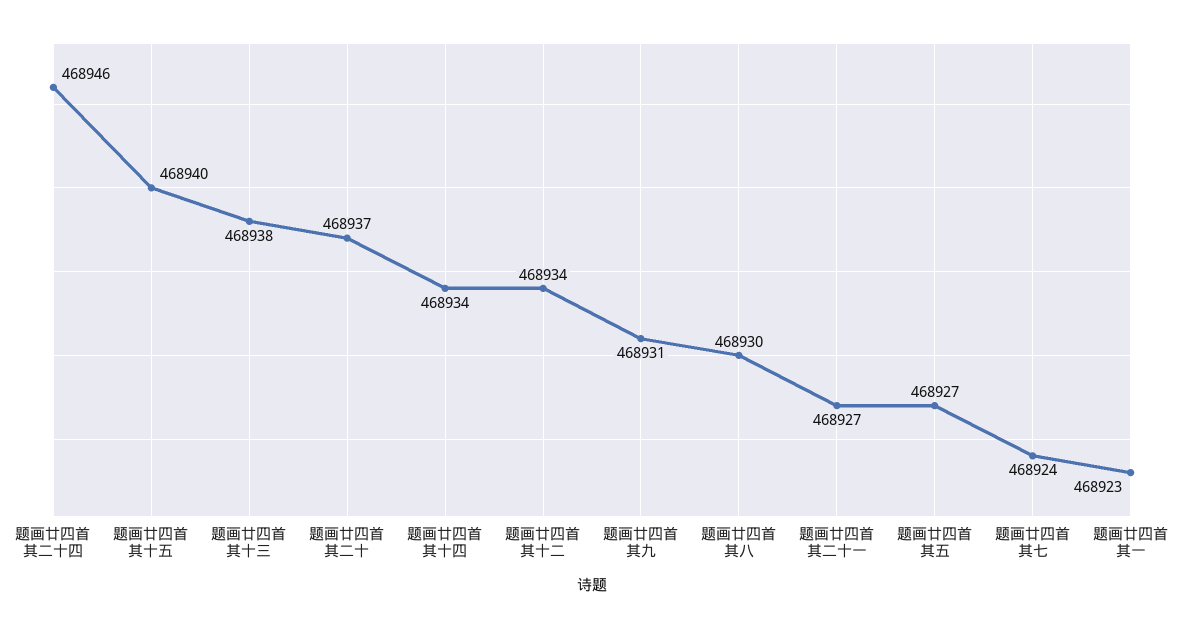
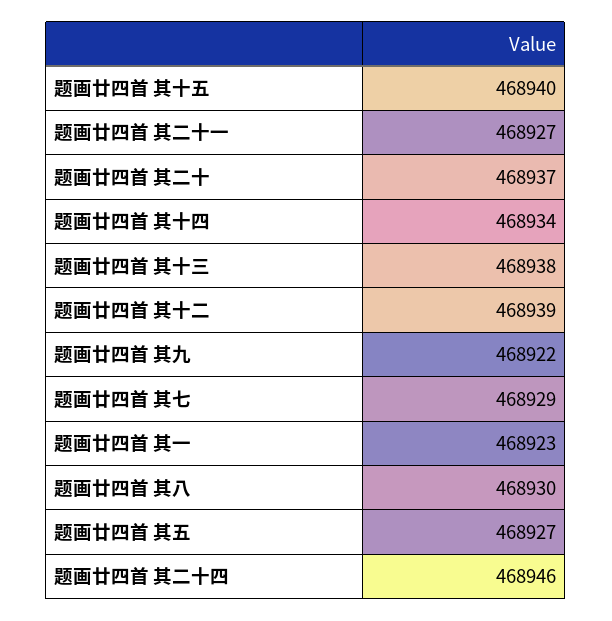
  {
    "题画廿四首 其二十四": 468946,
    "题画廿四首 其十五": 468940,
    "题画廿四首 其十三": 468938,
    "题画廿四首 其二十": 468937,
    "题画廿四首 其十四": 468934,
-   "题画廿四首 其十二": 468934,
+   "题画廿四首 其十二": 468939,
-   "题画廿四首 其九": 468931,
+   "题画廿四首 其九": 468922,
    "题画廿四首 其八": 468930,
    "题画廿四首 其二十一": 468927,
    "题画廿四首 其五": 468927,
-   "题画廿四首 其七": 468924,
+   "题画廿四首 其七": 468929,
    "题画廿四首 其一": 468923
  }

